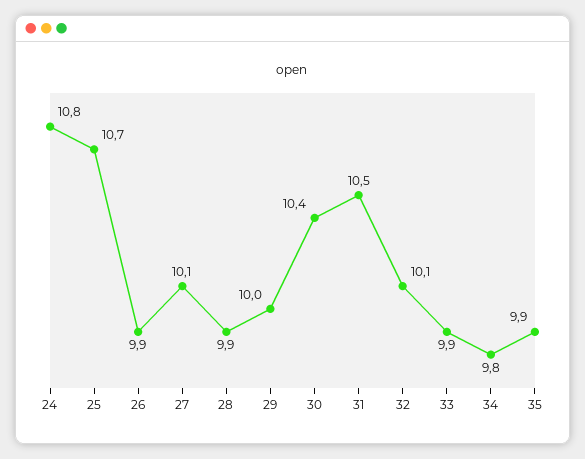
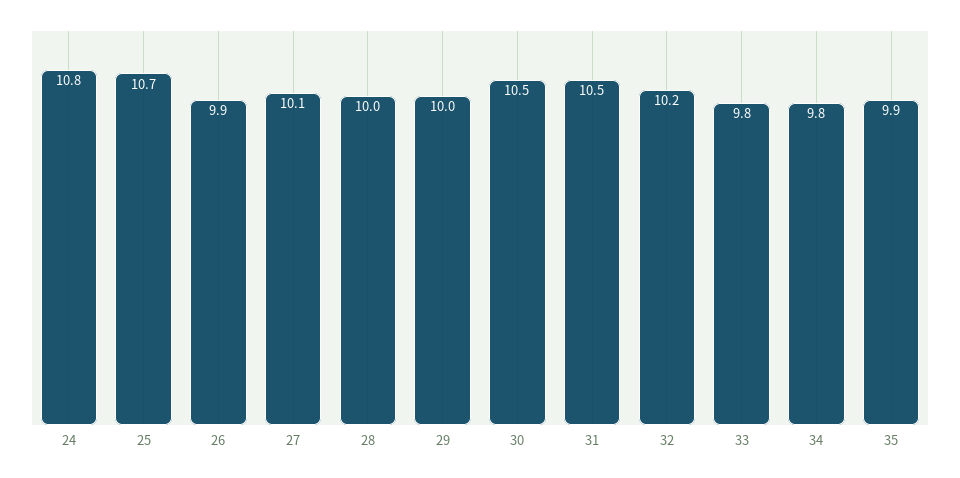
  {
    "24": 10.8,
    "25": 10.7,
    "26": 9.9,
    "27": 10.1,
-   "28": 9.9,
+   "28": 10,
    "29": 10,
-   "30": 10.4,
+   "30": 10.5,
    "31": 10.5,
-   "32": 10.1,
+   "32": 10.2,
-   "33": 9.9,
+   "33": 9.8,
    "34": 9.8,
    "35": 9.9
  }

